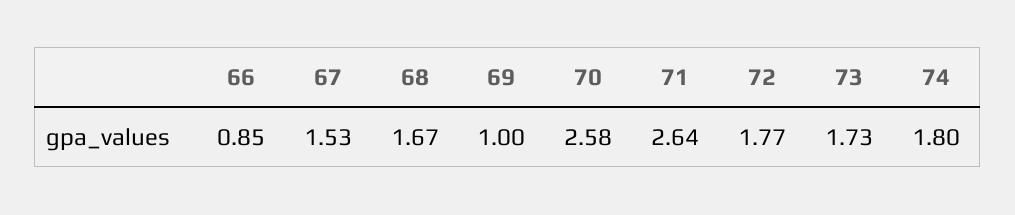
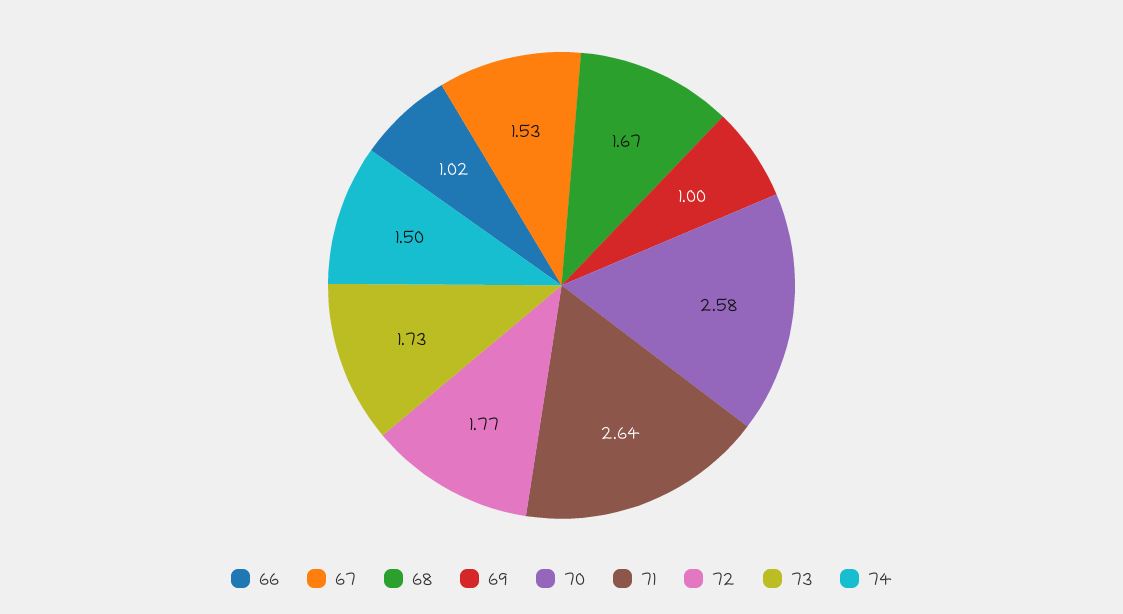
  {
-   "66": 0.85,
+   "66": 1.02,
    "67": 1.53,
    "68": 1.67,
    "69": 1,
    "70": 2.58,
    "71": 2.64,
    "72": 1.77,
    "73": 1.73,
-   "74": 1.8
+   "74": 1.5
  }

